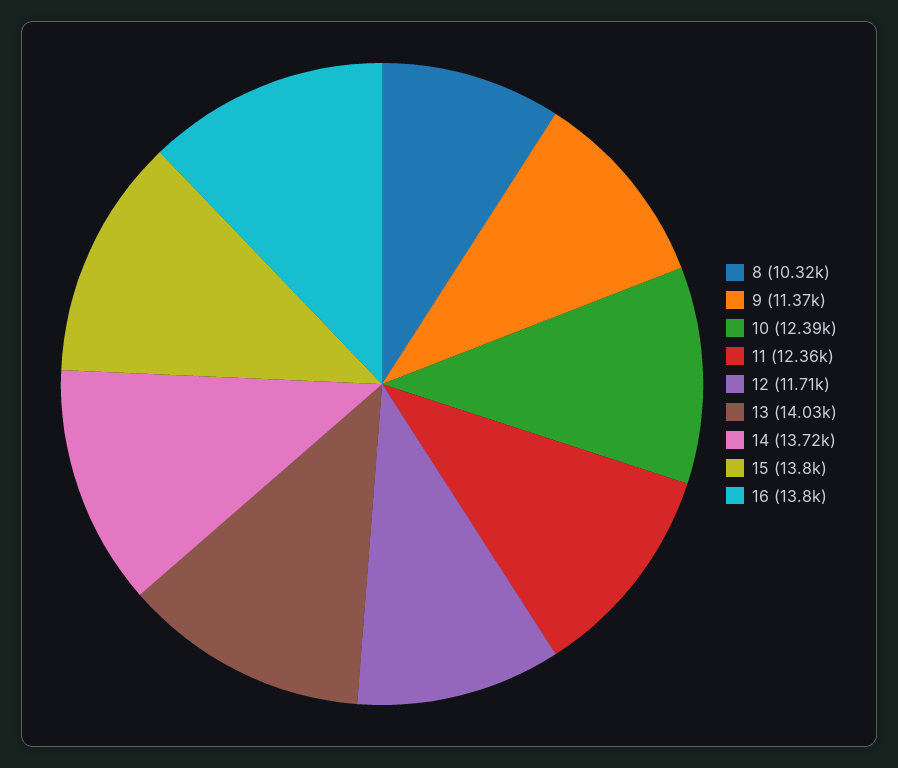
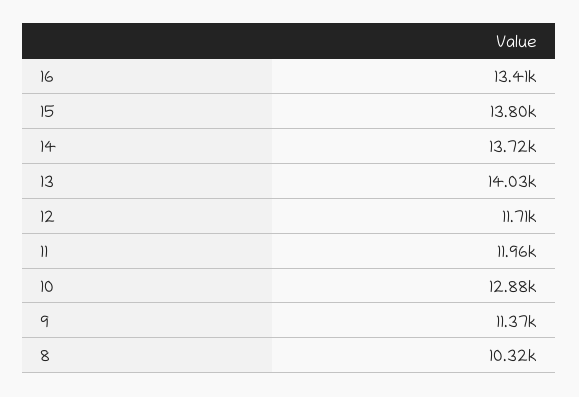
  {
    "8": 10320,
    "9": 11370,
-   "10": 12390,
+   "10": 12880,
-   "11": 12360,
+   "11": 11960,
    "12": 11710,
    "13": 14030,
    "14": 13720,
    "15": 13800,
-   "16": 13800
+   "16": 13410
  }

